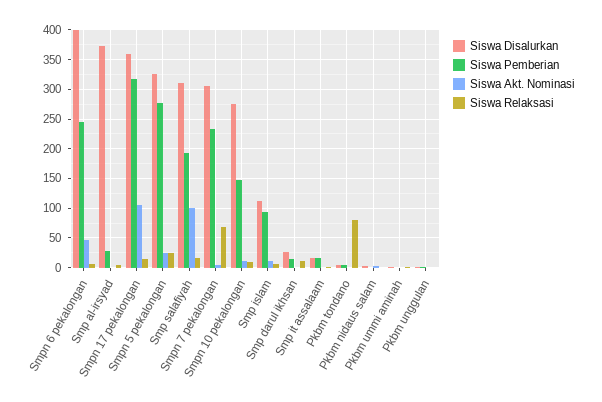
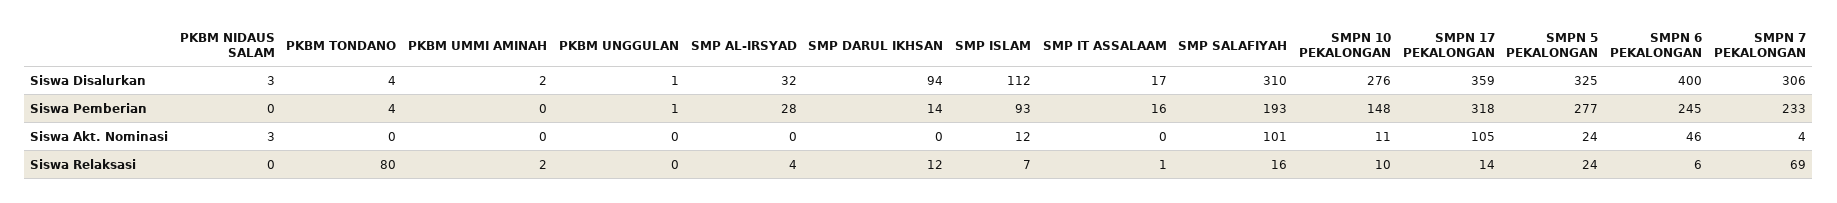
  {
    "Siswa Disalurkan": {
      "Smpn 6 pekalongan": 400,
-     "Smp al-irsyad": 375,
+     "Smp al-irsyad": 32,
      "Smpn 17 pekalongan": 359,
      "Smpn 5 pekalongan": 325,
      "Smp salafiyah": 310,
      "Smpn 7 pekalongan": 306,
      "Smpn 10 pekalongan": 276,
      "Smp islam": 112,
-     "Smp darul ikhsan": 25,
+     "Smp darul ikhsan": 94,
      "Smp it assalaam": 17,
      "Pkbm tondano": 4,
      "Pkbm nidaus salam": 3,
      "Pkbm ummi aminah": 2,
      "Pkbm unggulan": 1
    },
    "Siswa Pemberian": {
      "Smpn 6 pekalongan": 245,
      "Smp al-irsyad": 28,
      "Smpn 17 pekalongan": 318,
      "Smpn 5 pekalongan": 277,
      "Smp salafiyah": 193,
      "Smpn 7 pekalongan": 233,
      "Smpn 10 pekalongan": 148,
      "Smp islam": 93,
      "Smp darul ikhsan": 14,
      "Smp it assalaam": 16,
      "Pkbm tondano": 4,
      "Pkbm nidaus salam": 0,
      "Pkbm ummi aminah": 0,
      "Pkbm unggulan": 1
    },
    "Siswa Akt. Nominasi": {
      "Smpn 6 pekalongan": 46,
      "Smp al-irsyad": 0,
      "Smpn 17 pekalongan": 105,
      "Smpn 5 pekalongan": 24,
      "Smp salafiyah": 101,
      "Smpn 7 pekalongan": 4,
      "Smpn 10 pekalongan": 11,
      "Smp islam": 12,
      "Smp darul ikhsan": 0,
      "Smp it assalaam": 0,
      "Pkbm tondano": 0,
      "Pkbm nidaus salam": 3,
      "Pkbm ummi aminah": 0,
      "Pkbm unggulan": 0
    },
    "Siswa Relaksasi": {
      "Smpn 6 pekalongan": 6,
      "Smp al-irsyad": 4,
      "Smpn 17 pekalongan": 14,
      "Smpn 5 pekalongan": 24,
      "Smp salafiyah": 16,
      "Smpn 7 pekalongan": 69,
      "Smpn 10 pekalongan": 10,
      "Smp islam": 7,
      "Smp darul ikhsan": 12,
      "Smp it assalaam": 1,
      "Pkbm tondano": 80,
      "Pkbm nidaus salam": 0,
      "Pkbm ummi aminah": 2,
      "Pkbm unggulan": 0
    }
  }

